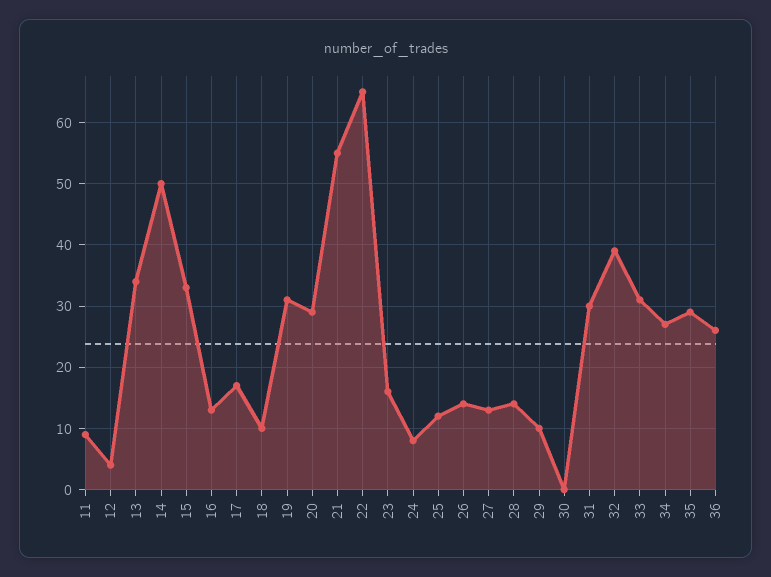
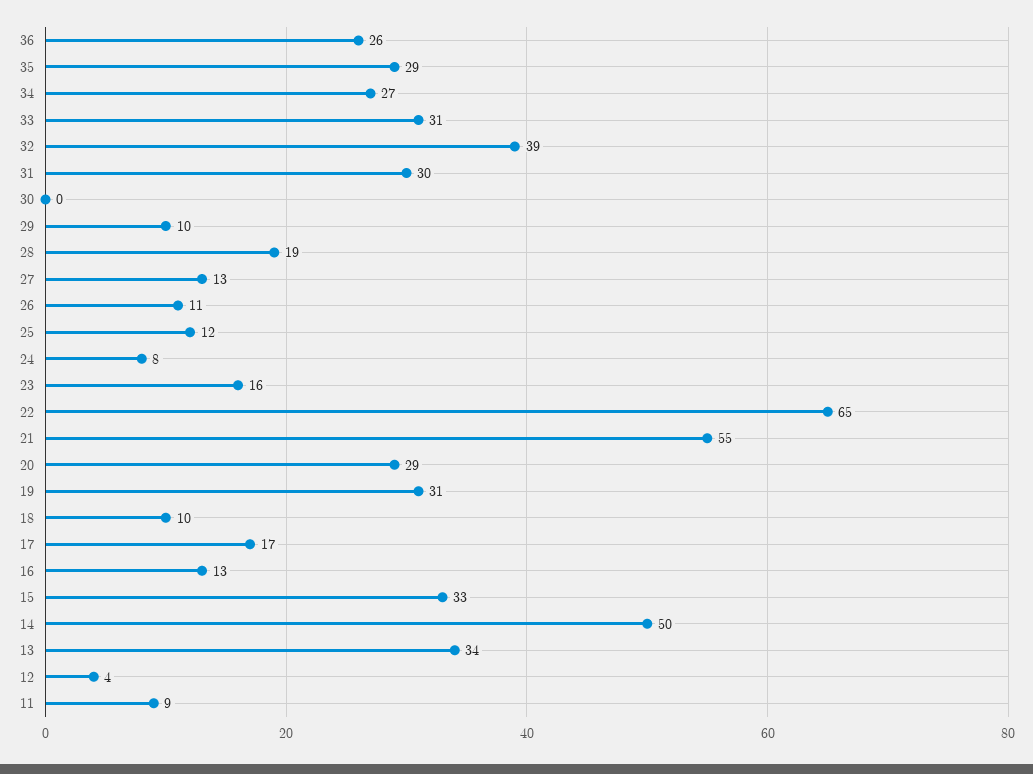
  {
    "11": 9,
    "12": 4,
    "13": 34,
    "14": 50,
    "15": 33,
    "16": 13,
    "17": 17,
    "18": 10,
    "19": 31,
    "20": 29,
    "21": 55,
    "22": 65,
    "23": 16,
    "24": 8,
    "25": 12,
-   "26": 14,
+   "26": 11,
    "27": 13,
-   "28": 14,
+   "28": 19,
    "29": 10,
    "30": 0,
    "31": 30,
    "32": 39,
    "33": 31,
    "34": 27,
    "35": 29,
    "36": 26
  }

